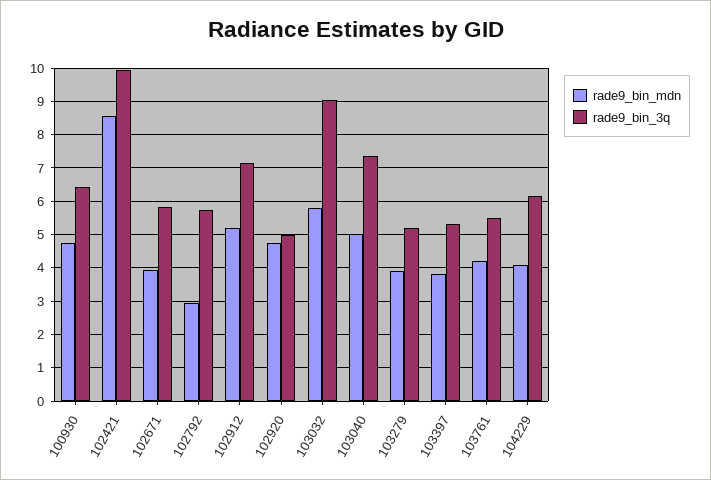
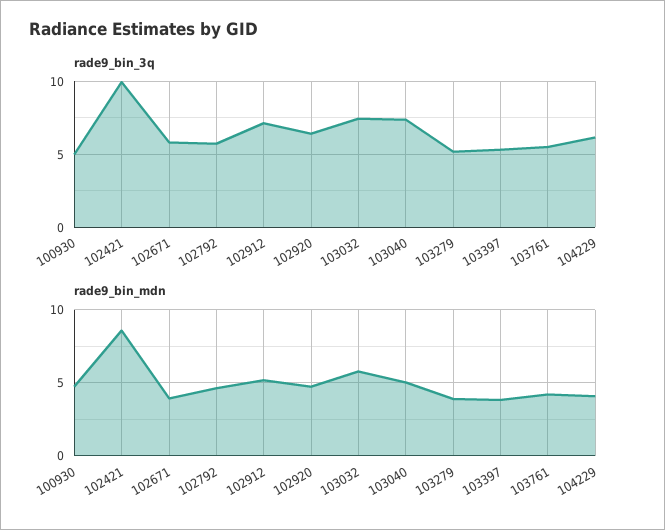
  {
    "rade9_bin_mdn": {
      "100930": 4.8,
      "102421": 8.6,
      "102671": 4,
-     "102792": 3,
+     "102792": 4.5,
      "102912": 5.2,
      "102920": 4.8,
      "103032": 5.8,
      "103040": 5,
      "103279": 3.8,
      "103397": 3.8,
      "103761": 4.2,
      "104229": 4
    },
    "rade9_bin_3q": {
-     "100930": 6.4,
+     "100930": 5,
      "102421": 10,
      "102671": 5.8,
      "102792": 5.8,
      "102912": 7.2,
-     "102920": 5,
+     "102920": 6.5,
-     "103032": 9,
+     "103032": 7.5,
      "103040": 7.4,
      "103279": 5.2,
      "103397": 5.4,
      "103761": 5.6,
      "104229": 6.2
    }
  }

